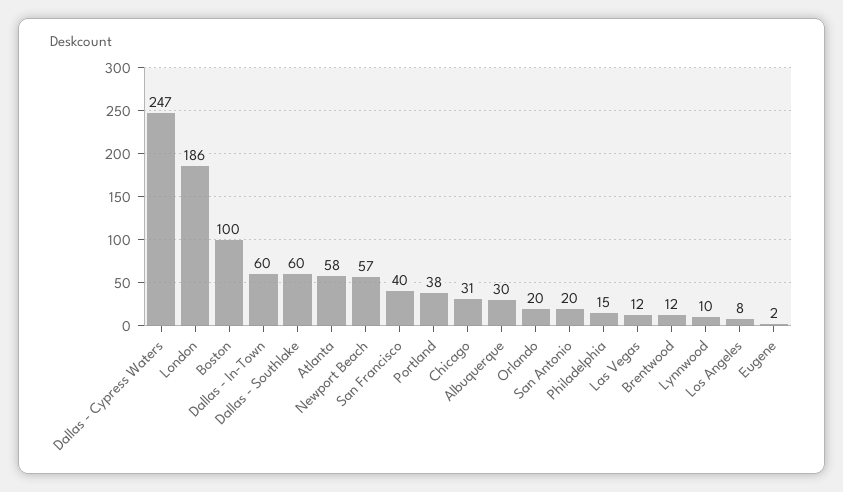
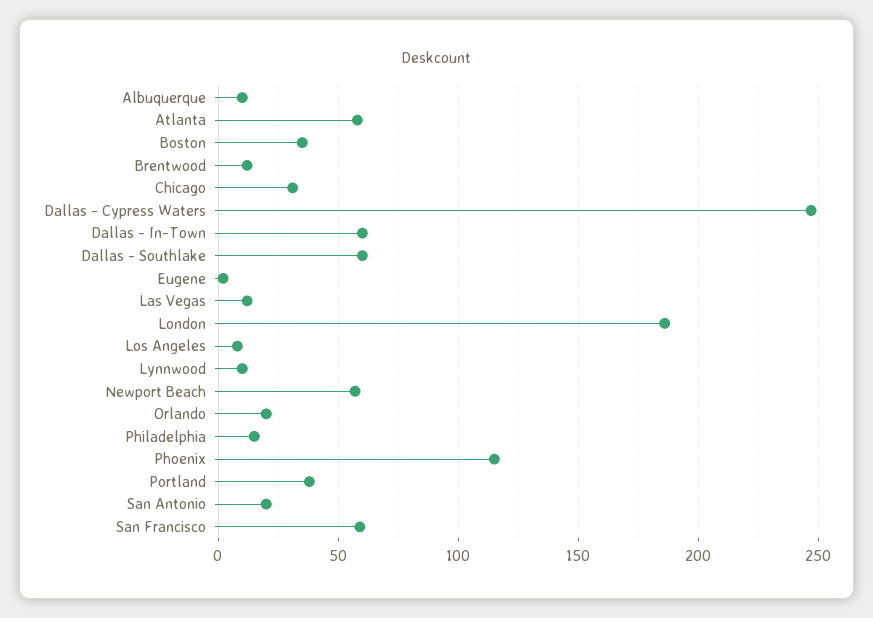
  {
    "Dallas - Cypress Waters": 247,
    "London": 186,
-   "Boston": 100,
+   "Boston": 35,
    "Dallas - In-Town": 60,
    "Dallas - Southlake": 60,
    "Atlanta": 58,
    "Newport Beach": 57,
-   "San Francisco": 40,
+   "San Francisco": 60,
    "Portland": 38,
    "Chicago": 31,
-   "Albuquerque": 30,
+   "Albuquerque": 10,
    "Orlando": 20,
    "San Antonio": 20,
    "Philadelphia": 15,
    "Las Vegas": 12,
    "Brentwood": 12,
    "Lynnwood": 10,
    "Los Angeles": 8,
-   "Eugene": 2
+   "Eugene": 2,
+   "Phoenix": 115
  }

